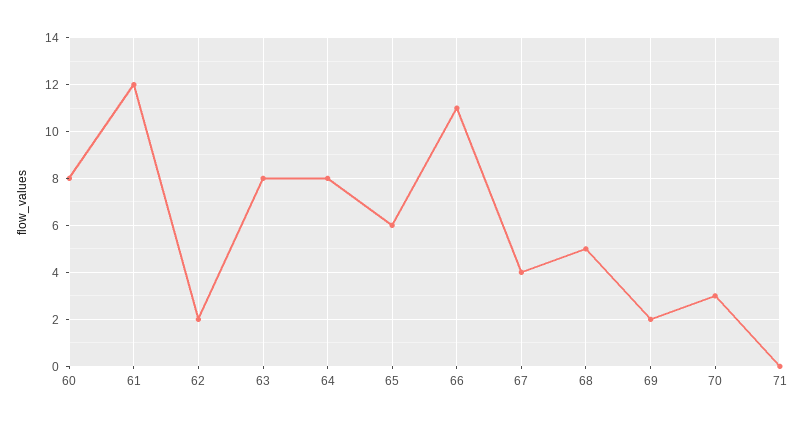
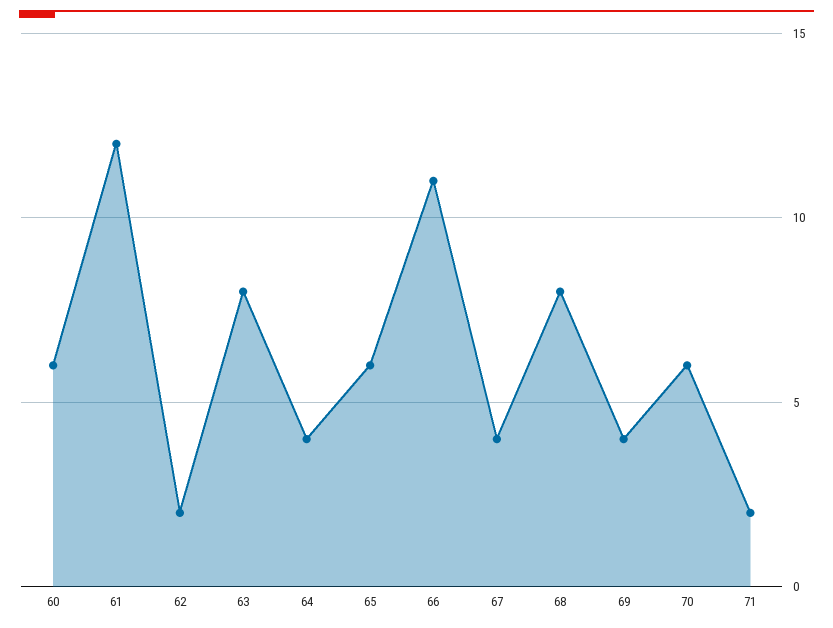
  {
-   "60": 8,
+   "60": 6,
    "61": 12,
    "62": 2,
    "63": 8,
-   "64": 8,
+   "64": 4,
    "65": 6,
    "66": 11,
    "67": 4,
-   "68": 5,
+   "68": 8,
-   "69": 2,
+   "69": 4,
-   "70": 3,
+   "70": 6,
-   "71": 0
+   "71": 2
  }

